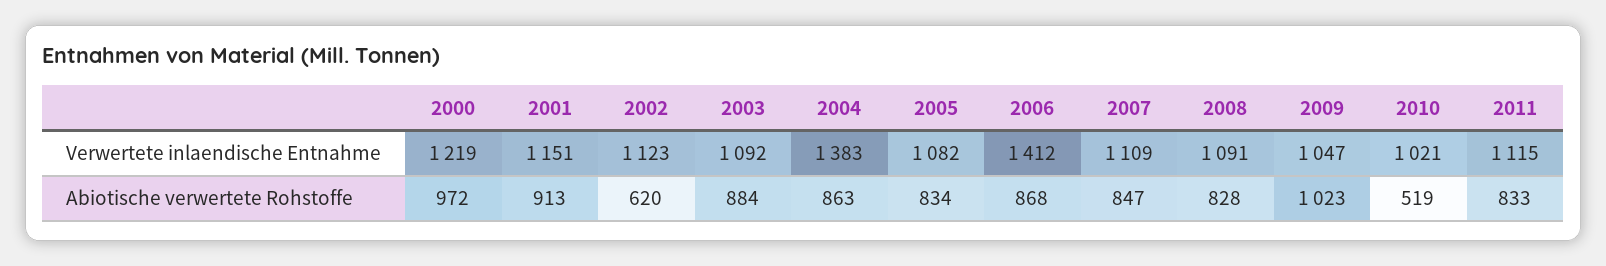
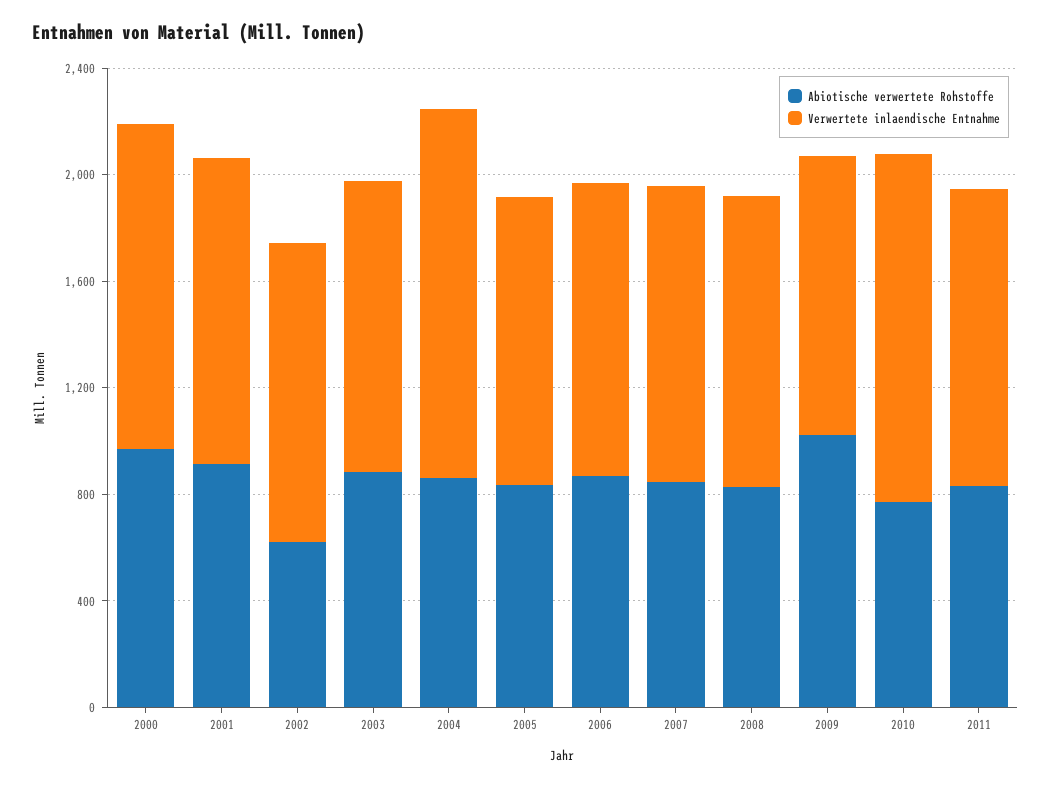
  {
    "Verwertete inlaendische Entnahme": {
      "2000": 1219,
      "2001": 1151,
      "2002": 1123,
      "2003": 1092,
      "2004": 1383,
      "2005": 1082,
-     "2006": 1412,
+     "2006": 1100,
      "2007": 1109,
      "2008": 1091,
      "2009": 1047,
-     "2010": 1021,
+     "2010": 1300,
      "2011": 1115
    },
    "Abiotische verwertete Rohstoffe": {
      "2000": 972,
      "2001": 913,
      "2002": 620,
      "2003": 884,
      "2004": 863,
      "2005": 834,
      "2006": 868,
      "2007": 847,
      "2008": 828,
      "2009": 1023,
-     "2010": 519,
+     "2010": 800,
      "2011": 833
    }
  }

